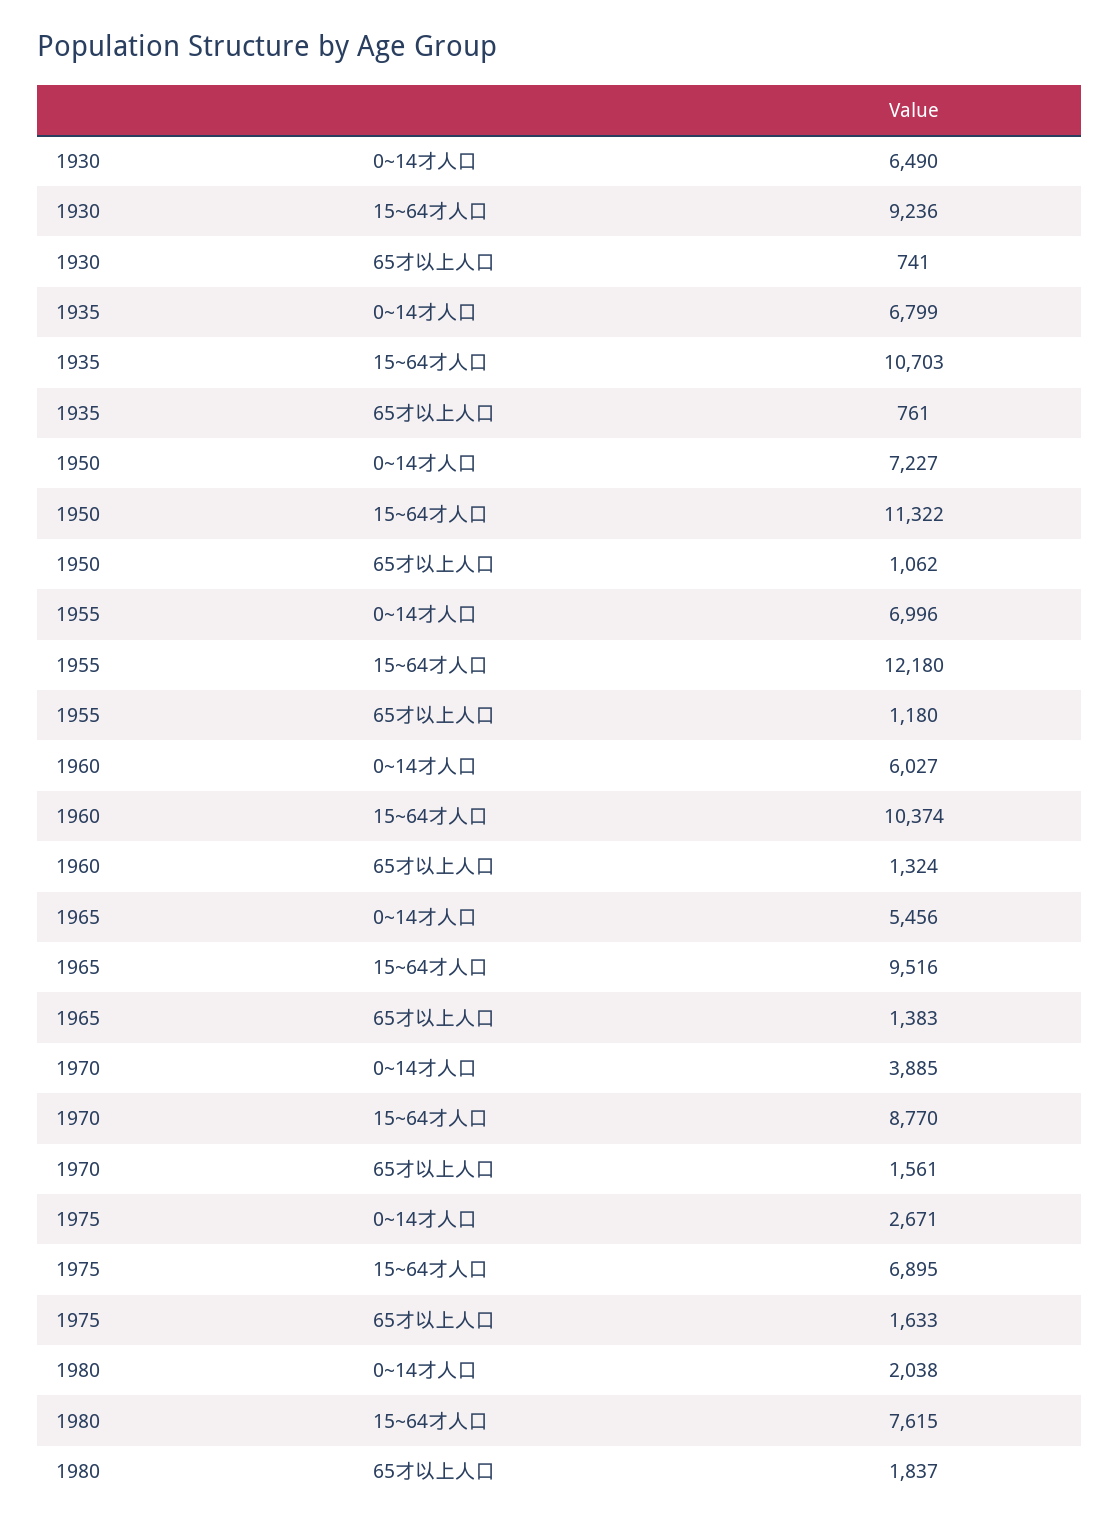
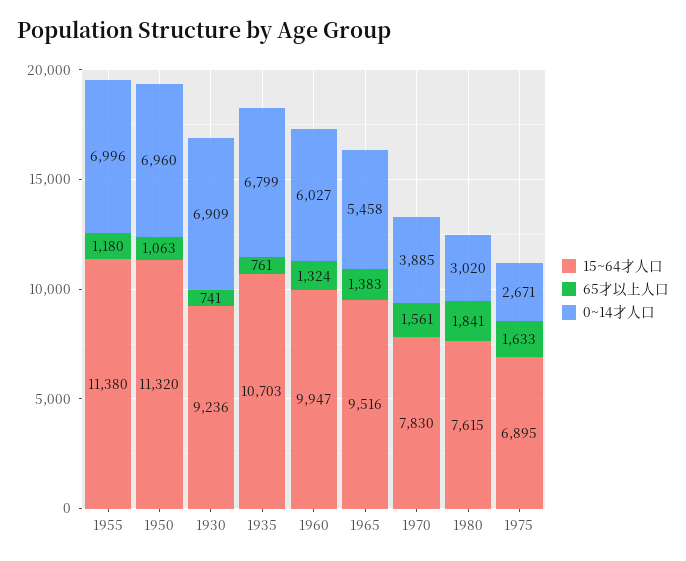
  {
    "0~14才人口": {
-     "1930": 6490,
+     "1930": 6909,
      "1935": 6799,
-     "1950": 7227,
+     "1950": 6960,
      "1955": 6996,
      "1960": 6027,
-     "1965": 5456,
+     "1965": 5458,
      "1970": 3885,
      "1975": 2671,
-     "1980": 2038
+     "1980": 3020
    },
    "15~64才人口": {
      "1930": 9236,
      "1935": 10703,
-     "1950": 11322,
+     "1950": 11320,
-     "1955": 12180,
+     "1955": 11380,
-     "1960": 10374,
+     "1960": 9947,
      "1965": 9516,
-     "1970": 8770,
+     "1970": 7830,
      "1975": 6895,
      "1980": 7615
    },
    "65才以上人口": {
      "1930": 741,
      "1935": 761,
-     "1950": 1062,
+     "1950": 1063,
      "1955": 1180,
      "1960": 1324,
      "1965": 1383,
      "1970": 1561,
      "1975": 1633,
-     "1980": 1837
+     "1980": 1841
    }
  }

